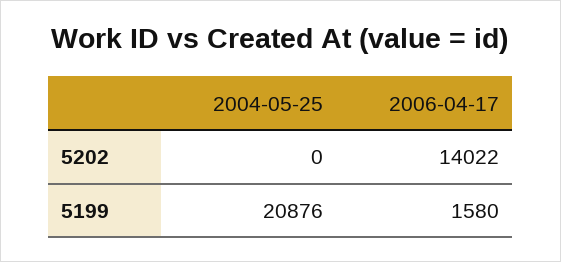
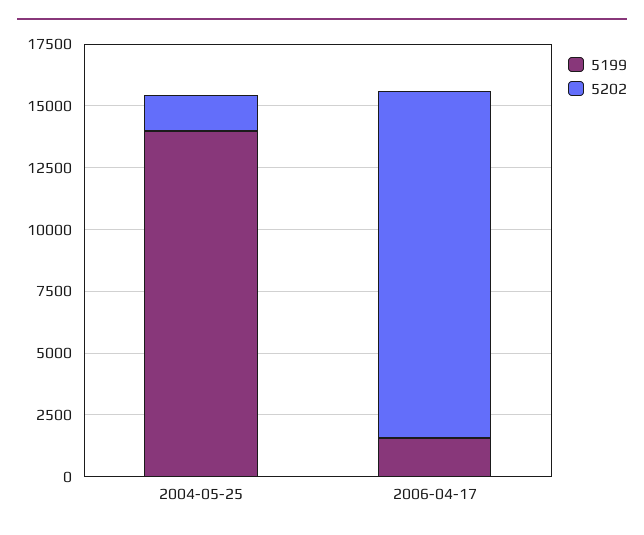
  {
    "5202": {
-     "2004-05-25": 0,
+     "2004-05-25": 1500,
      "2006-04-17": 14022
    },
    "5199": {
-     "2004-05-25": 20876,
+     "2004-05-25": 14000,
      "2006-04-17": 1580
    }
  }

